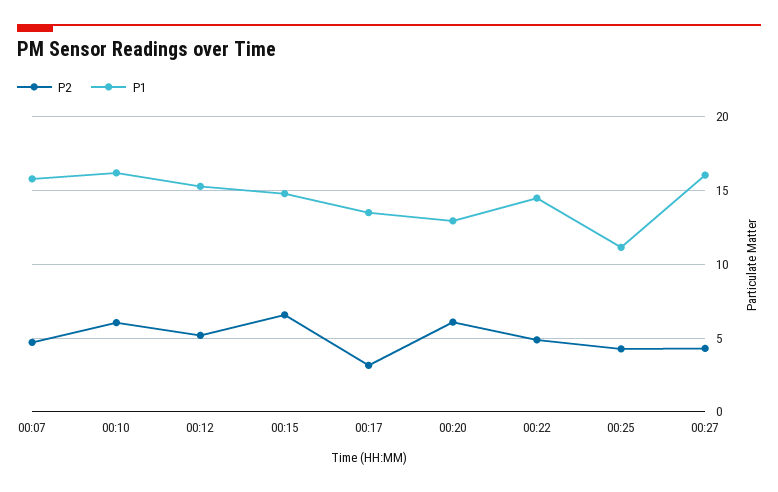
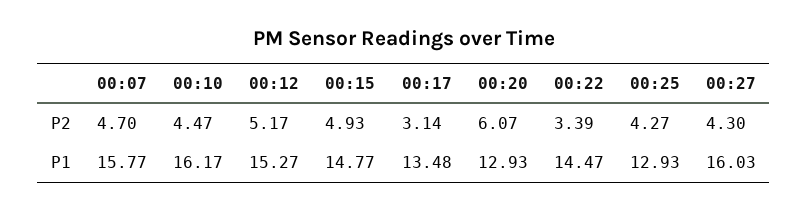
  {
    "P2": {
      "00:07": 4.7,
-     "00:10": 6,
+     "00:10": 4.47,
      "00:12": 5.17,
-     "00:15": 6.5,
+     "00:15": 4.93,
      "00:17": 3.14,
      "00:20": 6.07,
-     "00:22": 5,
+     "00:22": 3.39,
      "00:25": 4.27,
      "00:27": 4.3
    },
    "P1": {
      "00:07": 15.77,
      "00:10": 16.17,
      "00:12": 15.27,
      "00:15": 14.77,
      "00:17": 13.48,
      "00:20": 12.93,
      "00:22": 14.47,
-     "00:25": 11,
+     "00:25": 12.93,
      "00:27": 16.03
    }
  }

